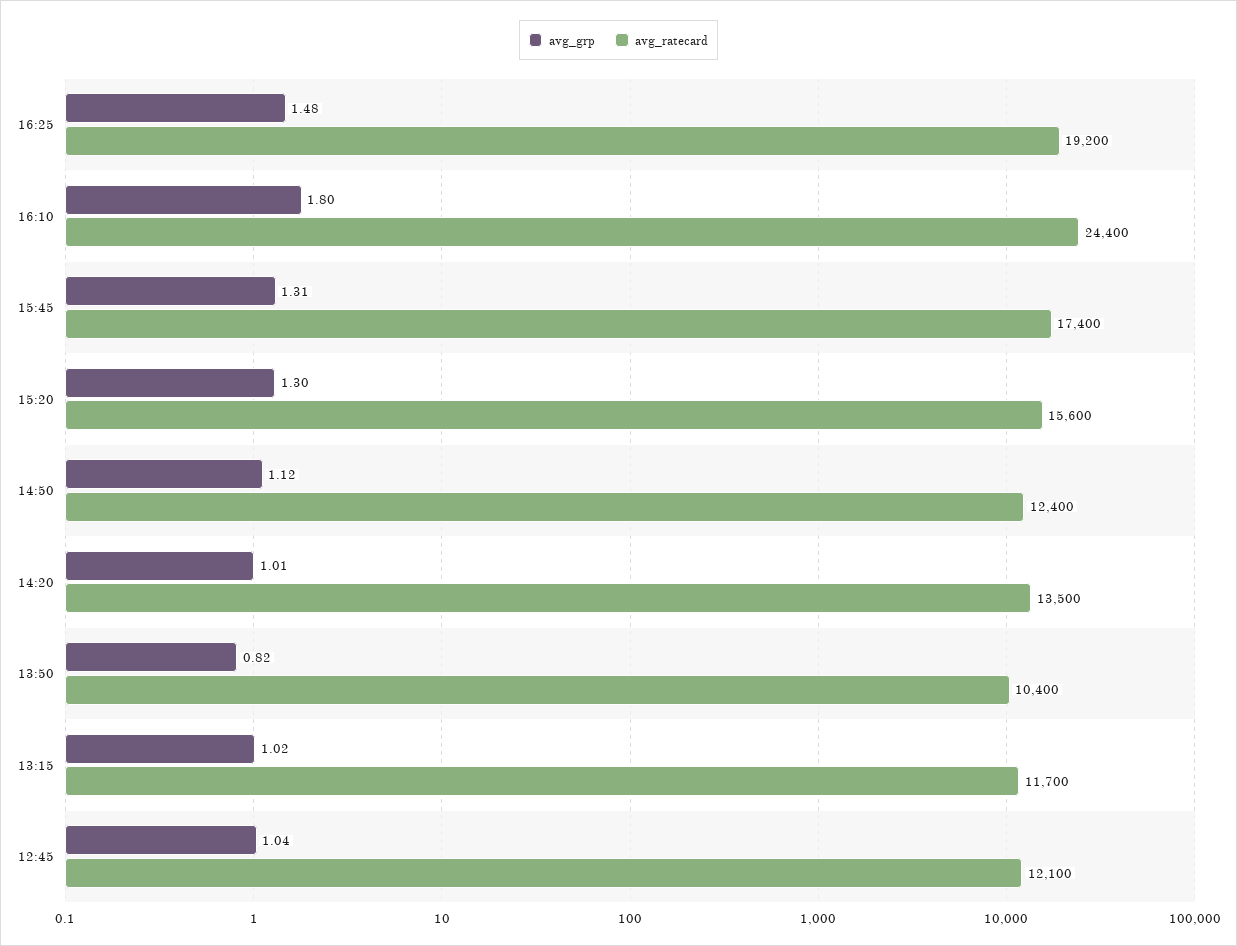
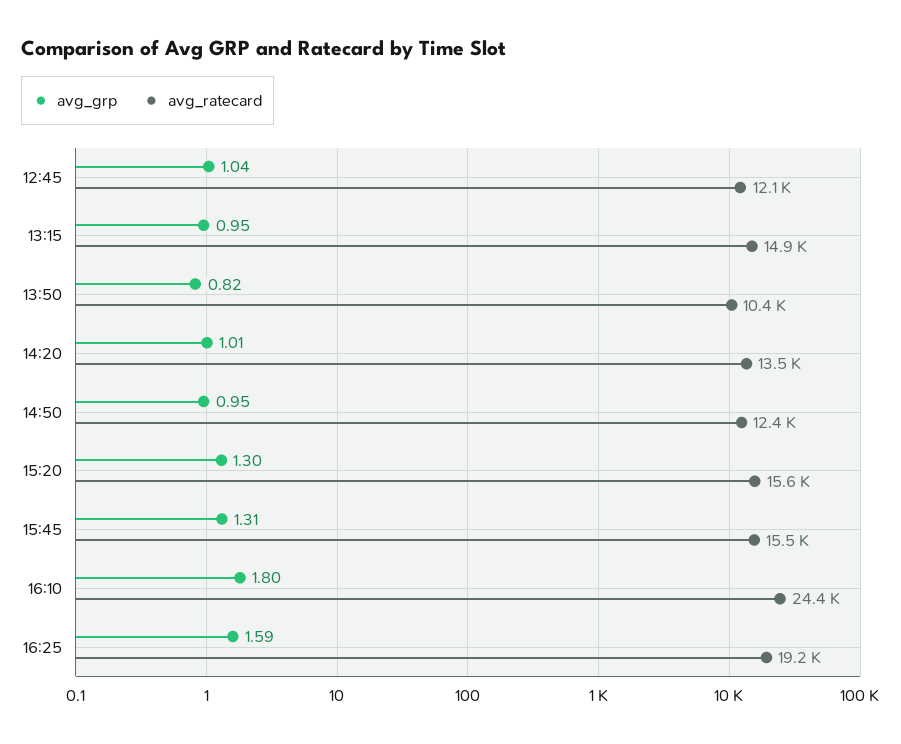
  {
    "avg_grp": {
-     "16:25": 1.48,
+     "16:25": 1.59,
      "16:10": 1.8,
      "15:45": 1.31,
      "15:20": 1.3,
-     "14:50": 1.12,
+     "14:50": 0.95,
      "14:20": 1.01,
      "13:50": 0.82,
-     "13:15": 1.02,
+     "13:15": 0.95,
      "12:45": 1.04
    },
    "avg_ratecard": {
      "16:25": 19200,
      "16:10": 24400,
-     "15:45": 17400,
+     "15:45": 15500,
      "15:20": 15600,
      "14:50": 12400,
      "14:20": 13500,
      "13:50": 10400,
-     "13:15": 11700,
+     "13:15": 14900,
      "12:45": 12100
    }
  }

